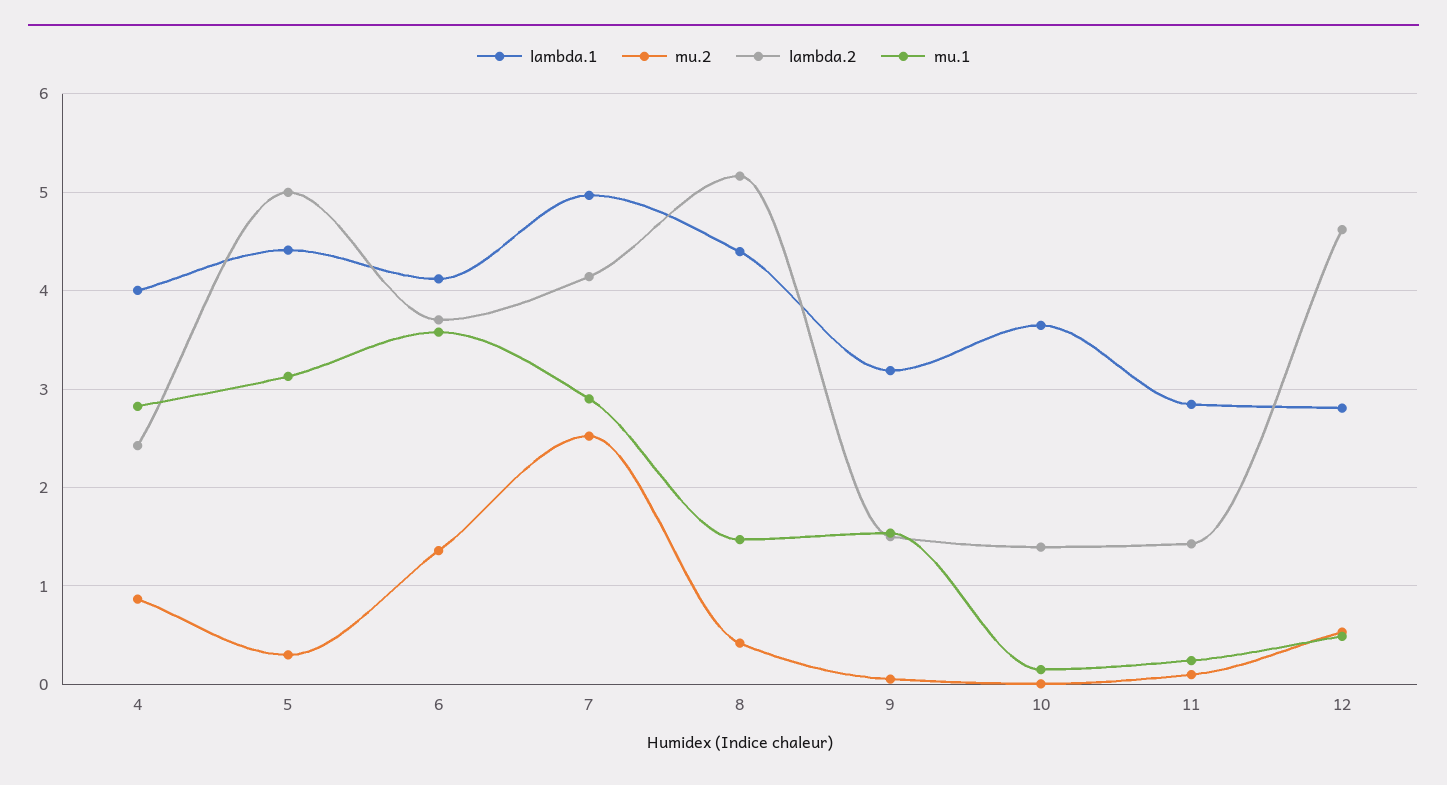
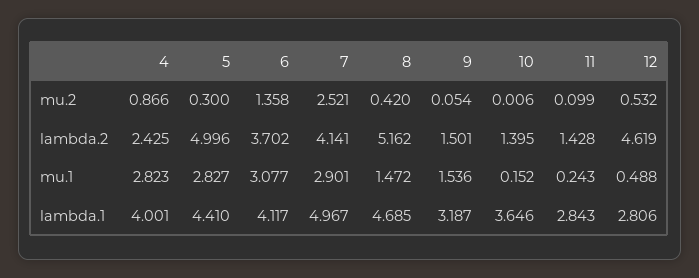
  {
    "lambda.1": {
      "4": 4.001,
      "5": 4.41,
      "6": 4.117,
      "7": 4.967,
-     "8": 4.4,
+     "8": 4.685,
      "9": 3.187,
      "10": 3.646,
      "11": 2.843,
      "12": 2.806
    },
    "mu.2": {
      "4": 0.866,
      "5": 0.3,
      "6": 1.358,
      "7": 2.521,
      "8": 0.42,
      "9": 0.054,
      "10": 0.006,
      "11": 0.099,
      "12": 0.532
    },
    "lambda.2": {
      "4": 2.425,
      "5": 4.996,
      "6": 3.702,
      "7": 4.141,
      "8": 5.162,
      "9": 1.501,
      "10": 1.395,
      "11": 1.428,
      "12": 4.619
    },
    "mu.1": {
      "4": 2.823,
-     "5": 3.1,
+     "5": 2.827,
-     "6": 3.6,
+     "6": 3.077,
      "7": 2.901,
      "8": 1.472,
      "9": 1.536,
      "10": 0.152,
      "11": 0.243,
      "12": 0.488
    }
  }

